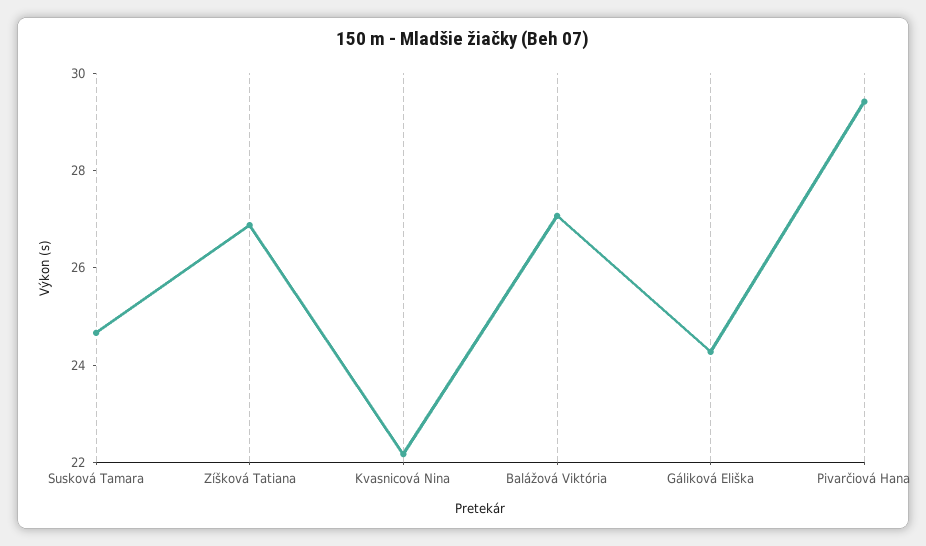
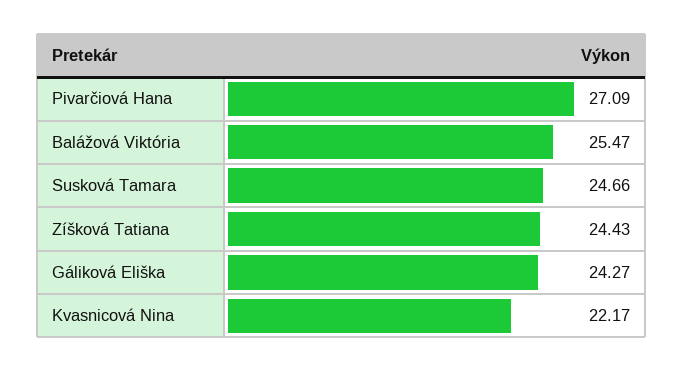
  {
    "Susková Tamara": 24.66,
-   "Zíšková Tatiana": 27,
+   "Zíšková Tatiana": 24.43,
    "Kvasnicová Nina": 22.17,
-   "Balážová Viktória": 27,
+   "Balážová Viktória": 25.47,
    "Gáliková Eliška": 24.27,
-   "Pivarčiová Hana": 29.5
+   "Pivarčiová Hana": 27.09
  }

